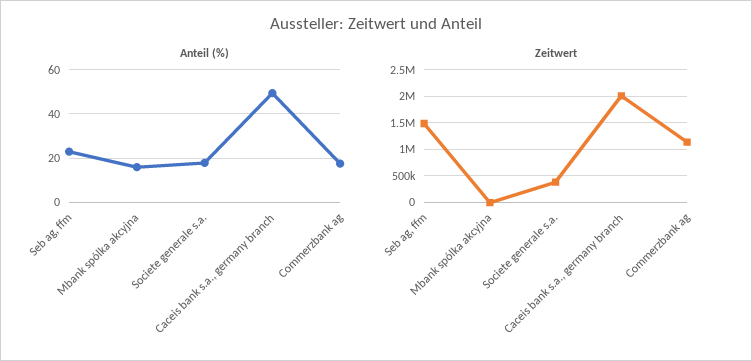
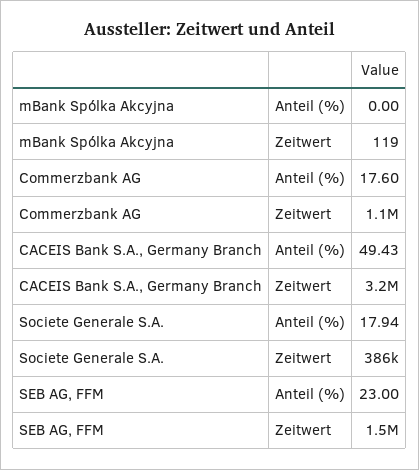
  {
    "Anteil (%)": {
      "Seb ag, ffm": 23,
-     "Mbank spólka akcyjna": 15,
+     "Mbank spólka akcyjna": 0,
      "Societe generale s.a.": 17.94,
      "Caceis bank s.a., germany branch": 49.43,
      "Commerzbank ag": 17.6
    },
    "Zeitwert": {
      "Seb ag, ffm": 1500000,
      "Mbank spólka akcyjna": 119,
      "Societe generale s.a.": 386000,
-     "Caceis bank s.a., germany branch": 2000000,
+     "Caceis bank s.a., germany branch": 3200000,
      "Commerzbank ag": 1100000
    }
  }

